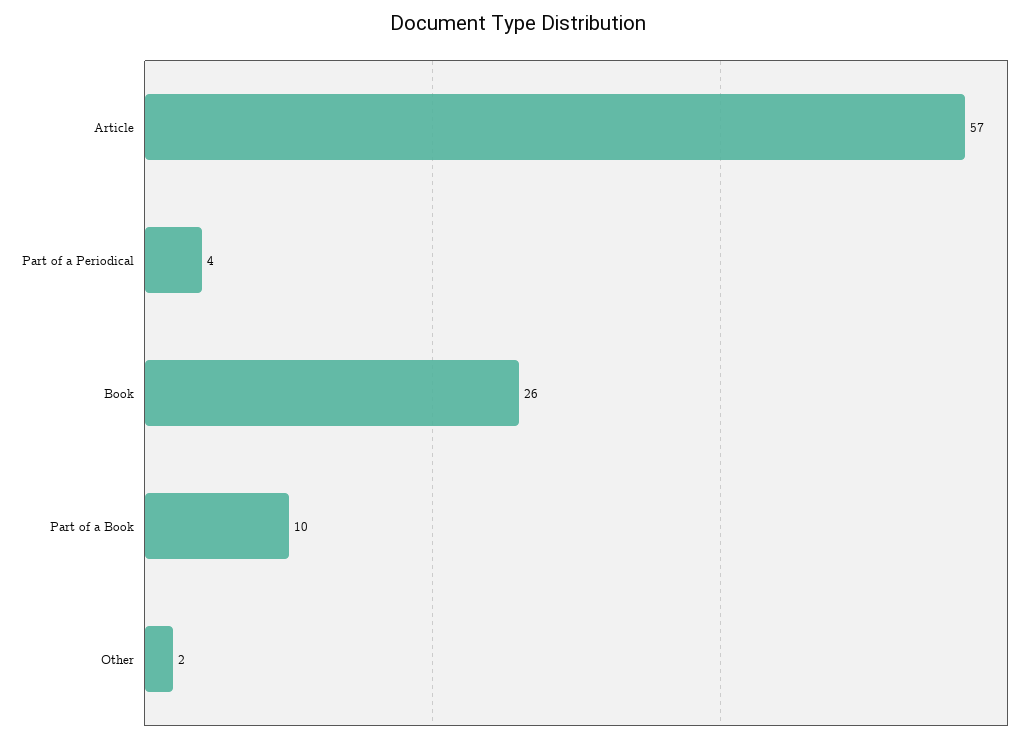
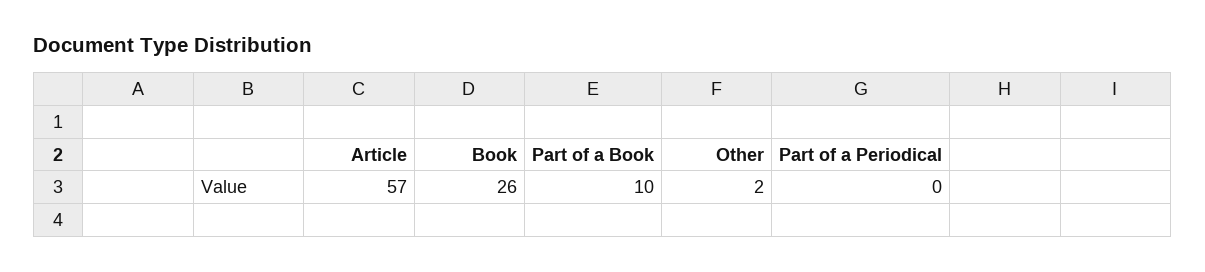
  {
    "Article": 57,
-   "Part of a Periodical": 4,
+   "Part of a Periodical": 0,
    "Book": 26,
    "Part of a Book": 10,
    "Other": 2
  }

